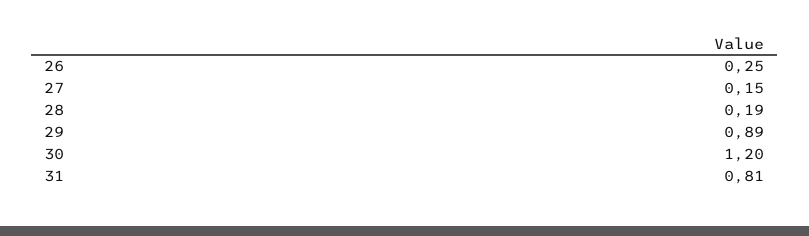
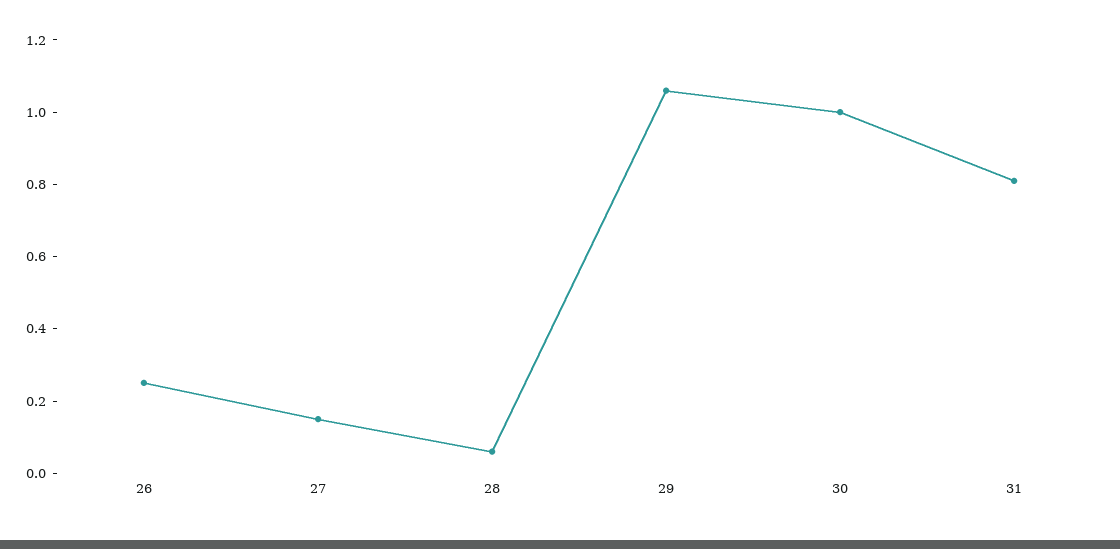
  {
    "26": 0.25,
    "27": 0.15,
-   "28": 0.19,
+   "28": 0.05,
-   "29": 0.89,
+   "29": 1.05,
-   "30": 1.2,
+   "30": 1,
    "31": 0.81
  }

